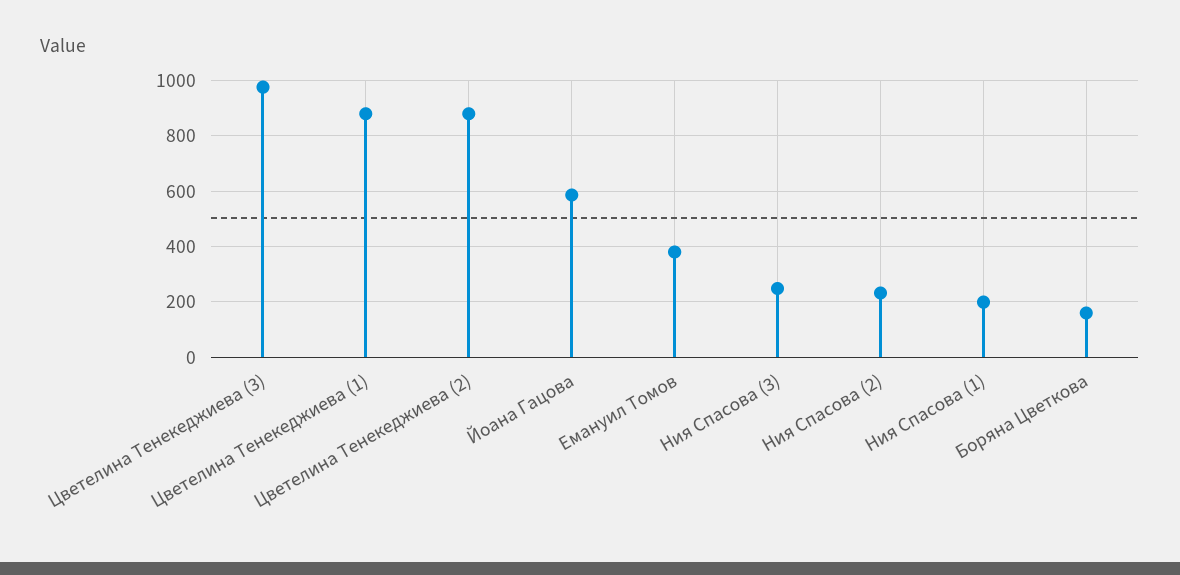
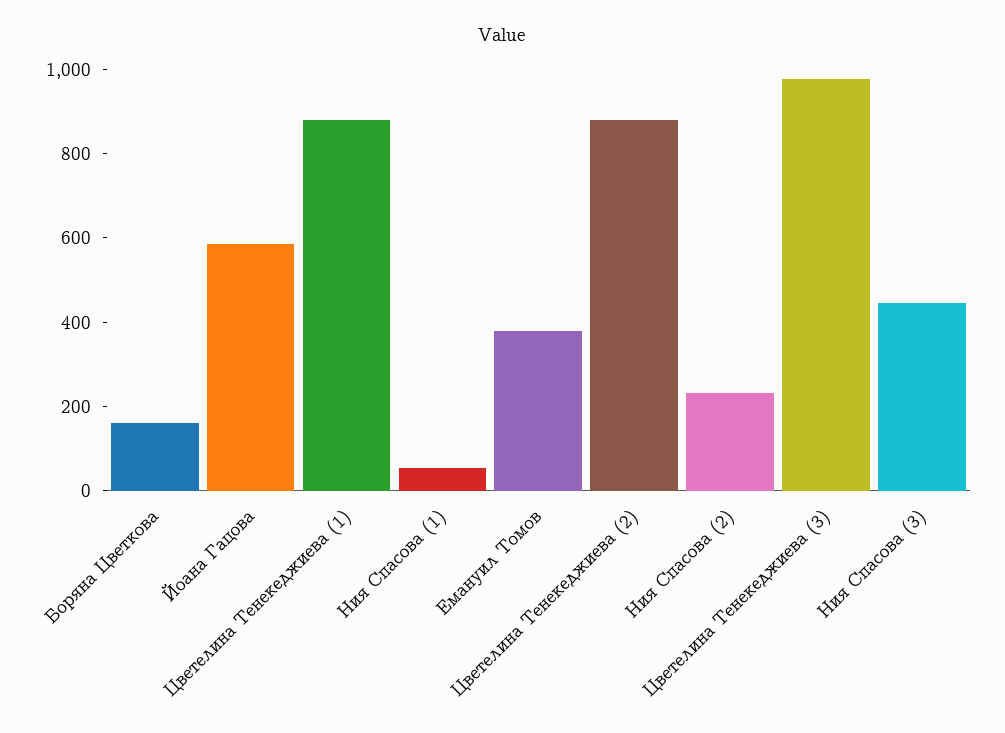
  {
    "Цветелина Тенекеджиева (3)": 975,
    "Цветелина Тенекеджиева (1)": 875,
    "Цветелина Тенекеджиева (2)": 875,
    "Йоана Гацова": 575,
    "Емануил Томов": 375,
-   "Ния Спасова (3)": 250,
+   "Ния Спасова (3)": 450,
    "Ния Спасова (2)": 225,
-   "Ния Спасова (1)": 200,
+   "Ния Спасова (1)": 50,
    "Боряна Цветкова": 150
  }

